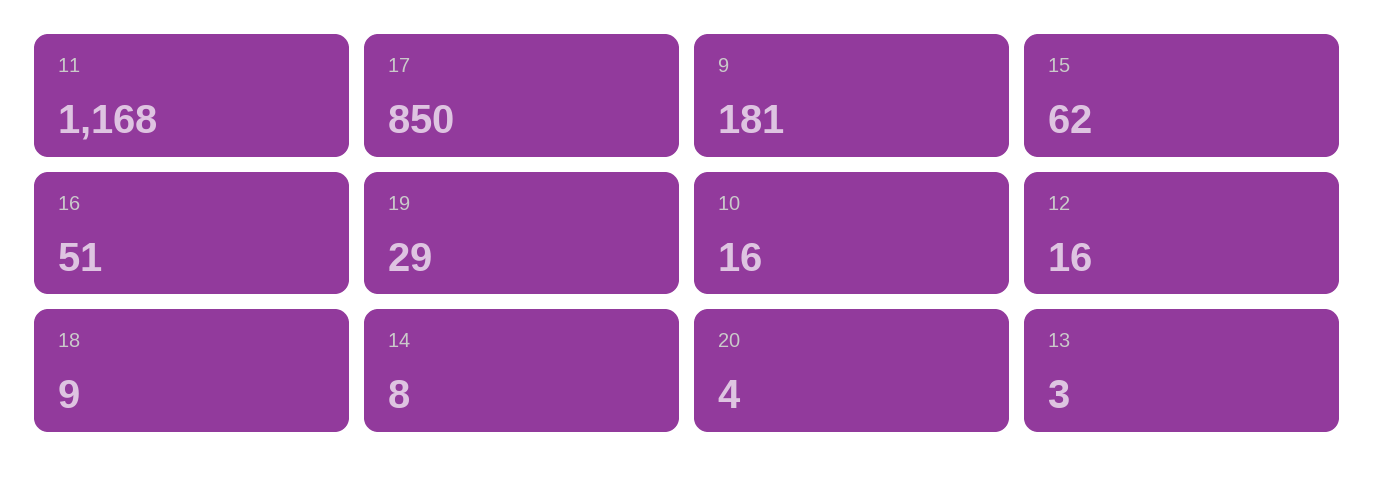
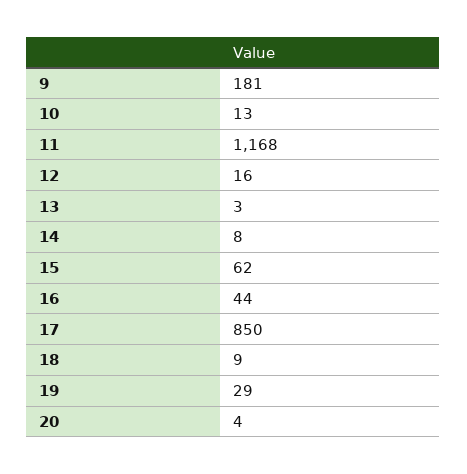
  {
    "11": 1168,
    "17": 850,
    "9": 181,
    "15": 62,
-   "16": 51,
+   "16": 44,
    "19": 29,
-   "10": 16,
+   "10": 13,
    "12": 16,
    "18": 9,
    "14": 8,
    "20": 4,
    "13": 3
  }

